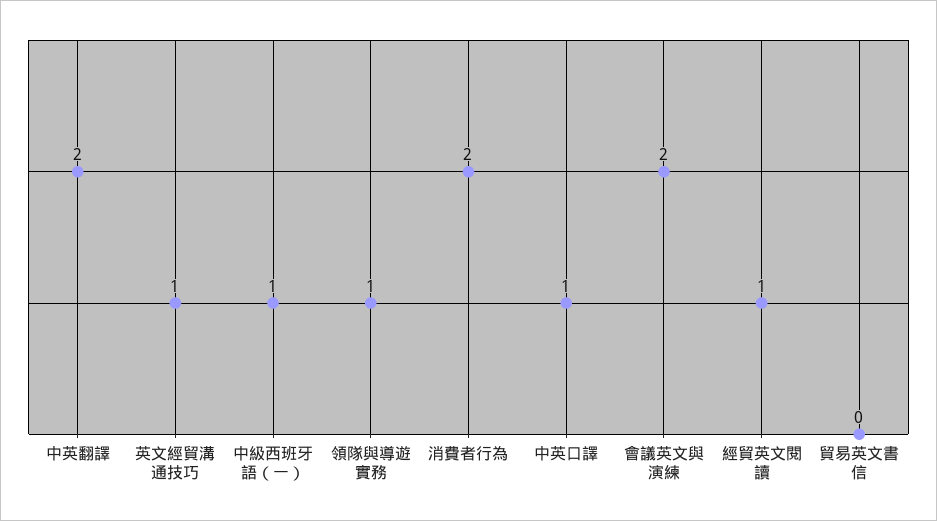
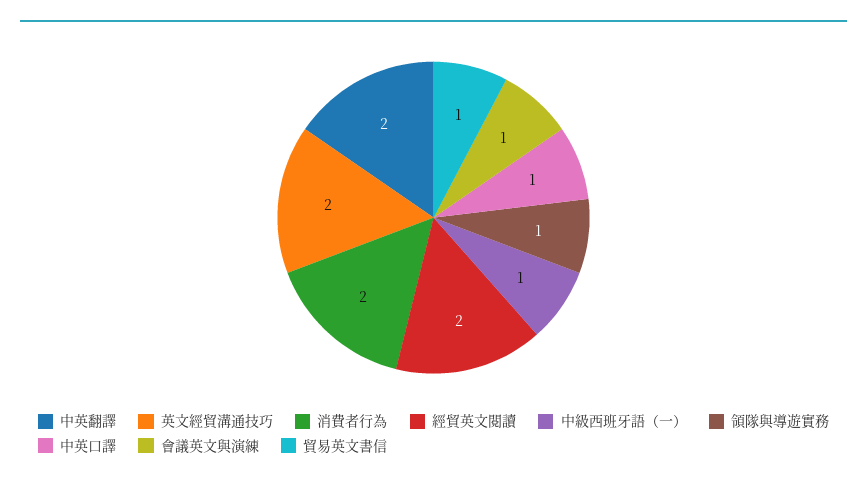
  {
    "中英翻譯": 2,
-   "英文經貿溝通技巧": 1,
+   "英文經貿溝通技巧": 2,
    "中級西班牙語（一）": 1,
    "領隊與導遊實務": 1,
    "消費者行為": 2,
    "中英口譯": 1,
-   "會議英文與演練": 2,
+   "會議英文與演練": 1,
-   "經貿英文閱讀": 1,
+   "經貿英文閱讀": 2,
-   "貿易英文書信": 0
+   "貿易英文書信": 1
  }

